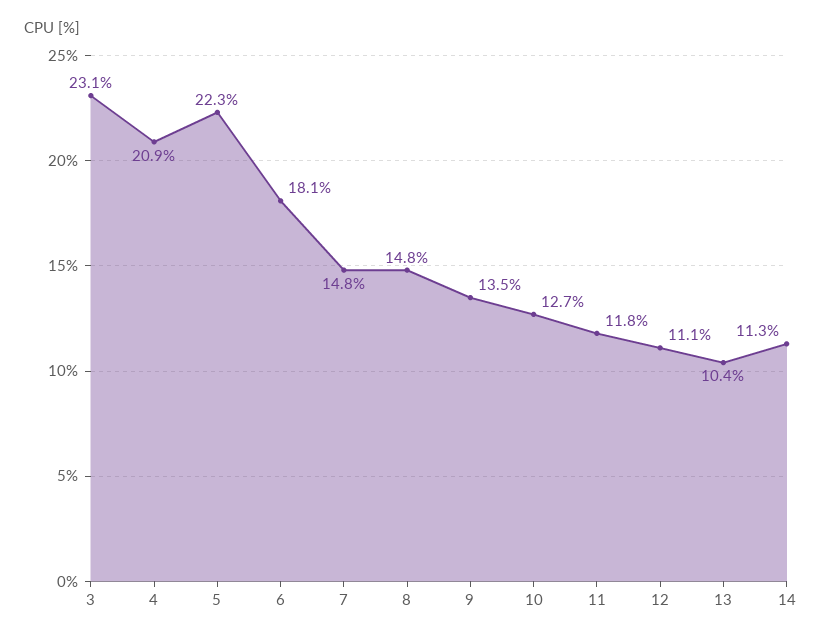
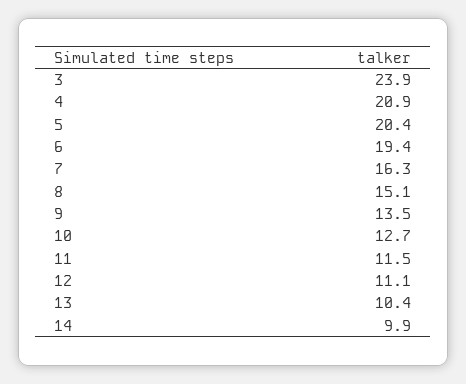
  {
-   "3": 23.1,
+   "3": 23.9,
    "4": 20.9,
-   "5": 22.3,
+   "5": 20.4,
-   "6": 18.1,
+   "6": 19.4,
-   "7": 14.8,
+   "7": 16.3,
-   "8": 14.8,
+   "8": 15.1,
    "9": 13.5,
    "10": 12.7,
-   "11": 11.8,
+   "11": 11.5,
    "12": 11.1,
    "13": 10.4,
-   "14": 11.3
+   "14": 9.9
  }

